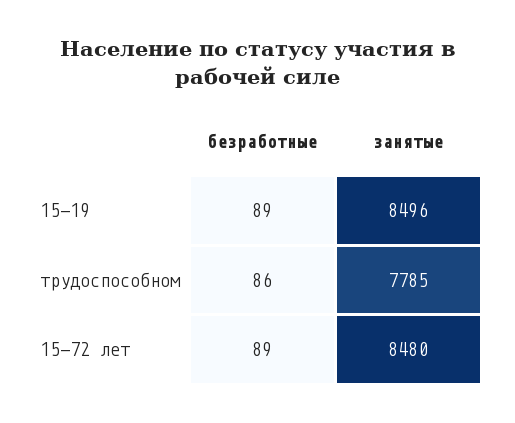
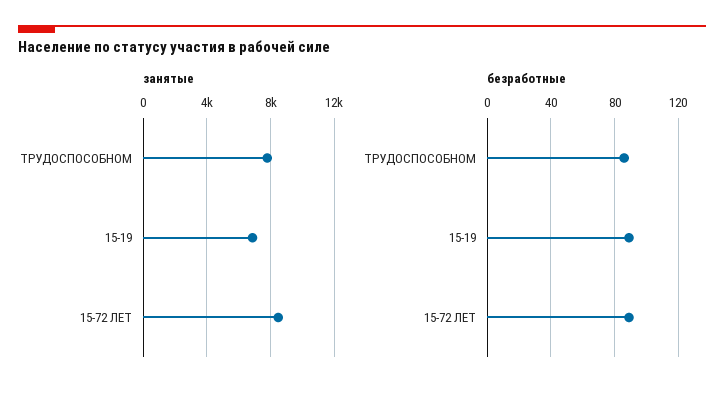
  {
    "безработные": {
      "15-19": 89,
      "трудоспособном": 86,
      "15-72 лет": 89
    },
    "занятые": {
-     "15-19": 8496,
+     "15-19": 7000,
      "трудоспособном": 7785,
      "15-72 лет": 8480
    }
  }

